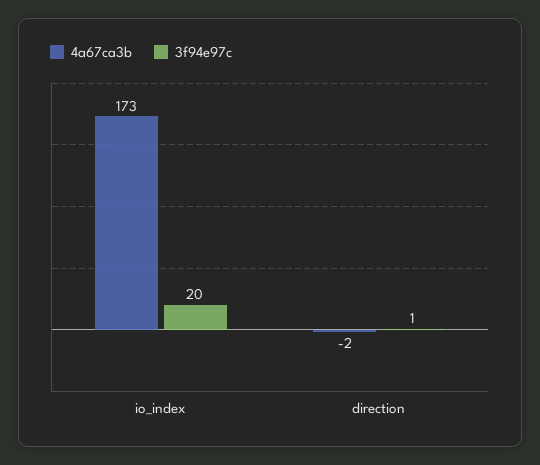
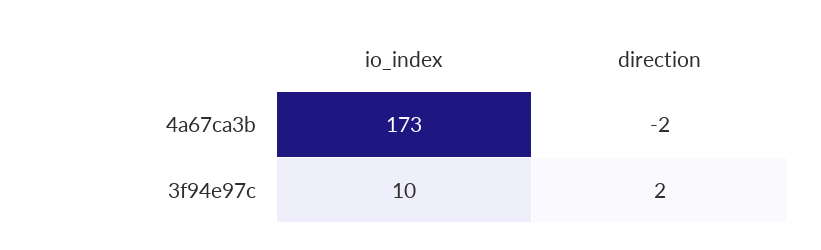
  {
    "4a67ca3b": {
      "io_index": 173,
      "direction": -2
    },
    "3f94e97c": {
-     "io_index": 20,
+     "io_index": 10,
-     "direction": 1
+     "direction": 2
    }
  }

